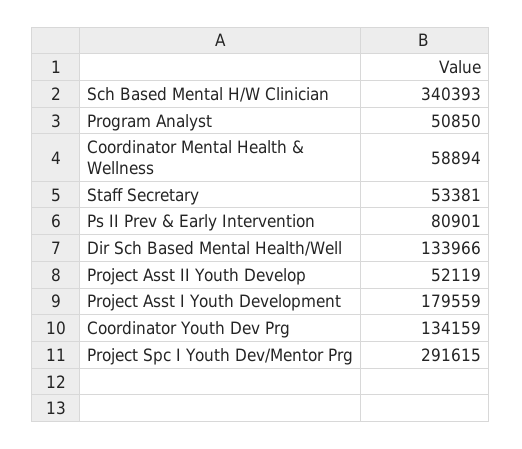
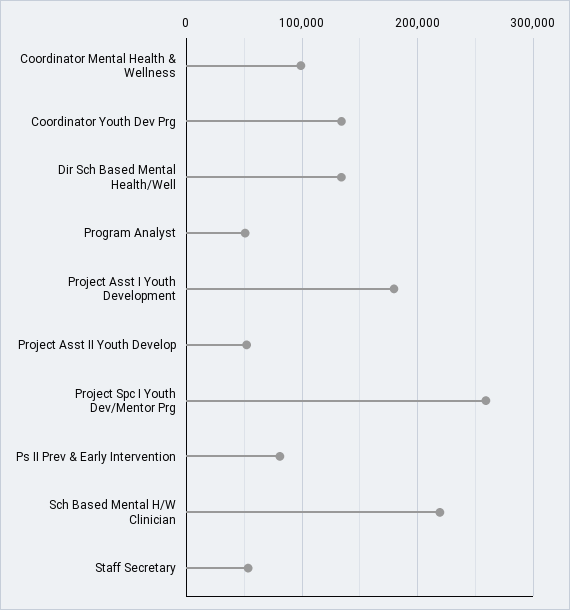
  {
-   "Sch Based Mental H/W Clinician": 340393,
+   "Sch Based Mental H/W Clinician": 220000,
    "Program Analyst": 50850,
-   "Coordinator Mental Health & Wellness": 58894,
+   "Coordinator Mental Health & Wellness": 100000,
    "Staff Secretary": 53381,
    "Ps II Prev & Early Intervention": 80901,
    "Dir Sch Based Mental Health/Well": 133966,
    "Project Asst II Youth Develop": 52119,
    "Project Asst I Youth Development": 179559,
    "Coordinator Youth Dev Prg": 134159,
-   "Project Spc I Youth Dev/Mentor Prg": 291615
+   "Project Spc I Youth Dev/Mentor Prg": 260000
  }

